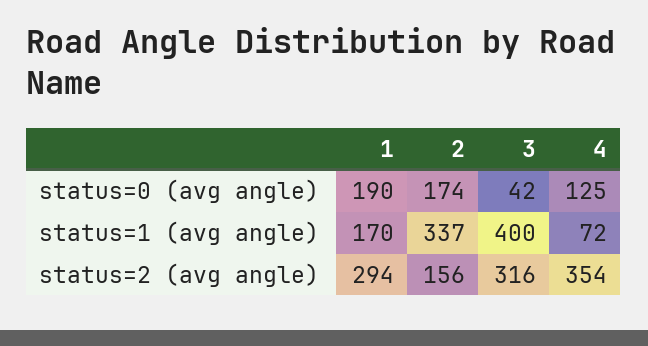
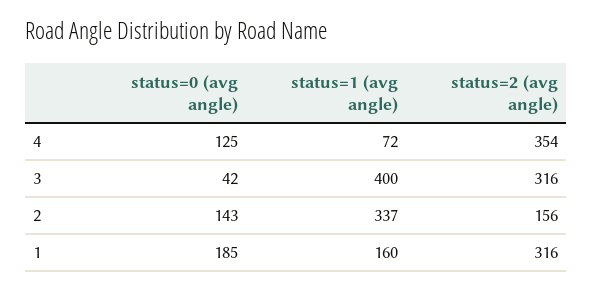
  {
    "1": {
-     "status=0 (avg angle)": 190,
+     "status=0 (avg angle)": 185,
-     "status=1 (avg angle)": 170,
+     "status=1 (avg angle)": 160,
-     "status=2 (avg angle)": 294
+     "status=2 (avg angle)": 316
    },
    "2": {
-     "status=0 (avg angle)": 174,
+     "status=0 (avg angle)": 143,
      "status=1 (avg angle)": 337,
      "status=2 (avg angle)": 156
    },
    "3": {
      "status=0 (avg angle)": 42,
      "status=1 (avg angle)": 400,
      "status=2 (avg angle)": 316
    },
    "4": {
      "status=0 (avg angle)": 125,
      "status=1 (avg angle)": 72,
      "status=2 (avg angle)": 354
    }
  }

